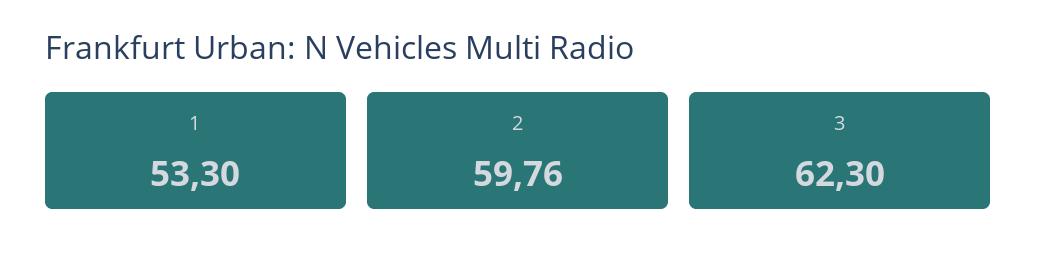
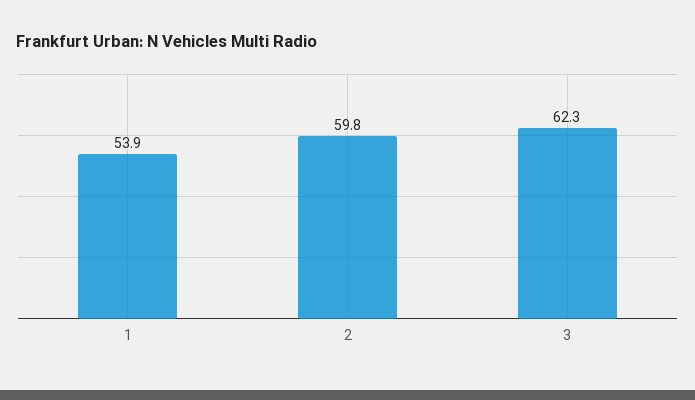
  {
-   "1": 53.3,
+   "1": 53.9,
    "2": 59.76,
    "3": 62.3
  }

